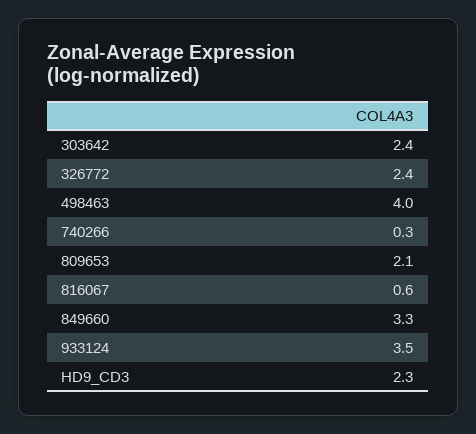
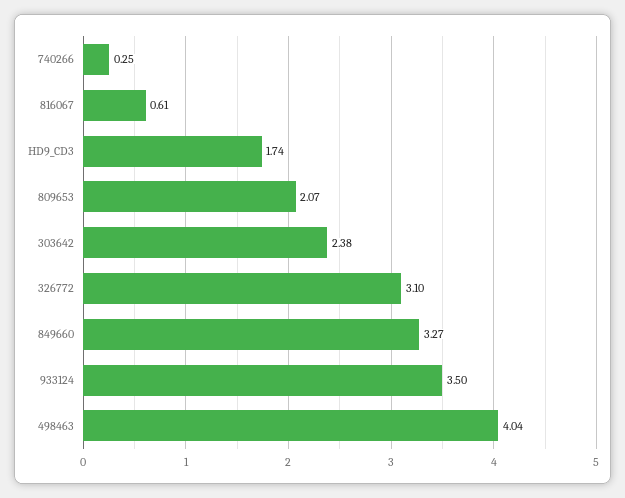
  {
    "303642": 2.38,
-   "326772": 2.4,
+   "326772": 3.1,
    "498463": 4.04,
    "740266": 0.25,
    "809653": 2.07,
    "816067": 0.61,
    "849660": 3.27,
    "933124": 3.5,
-   "HD9_CD3": 2.3
+   "HD9_CD3": 1.74
  }

